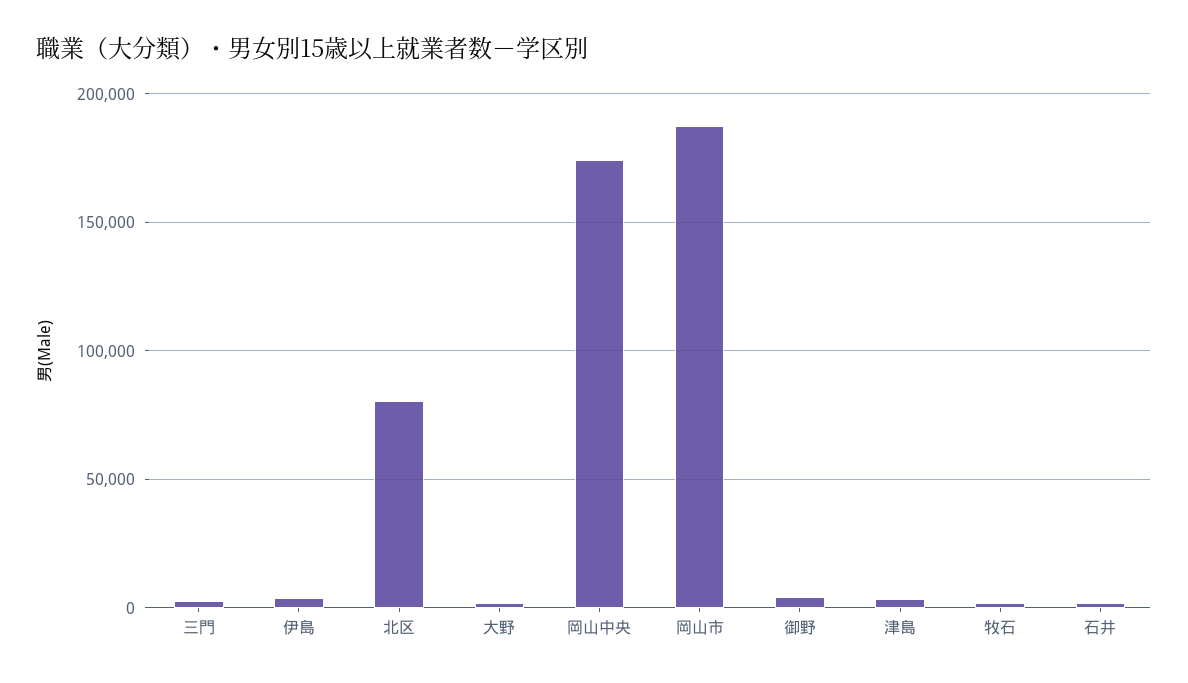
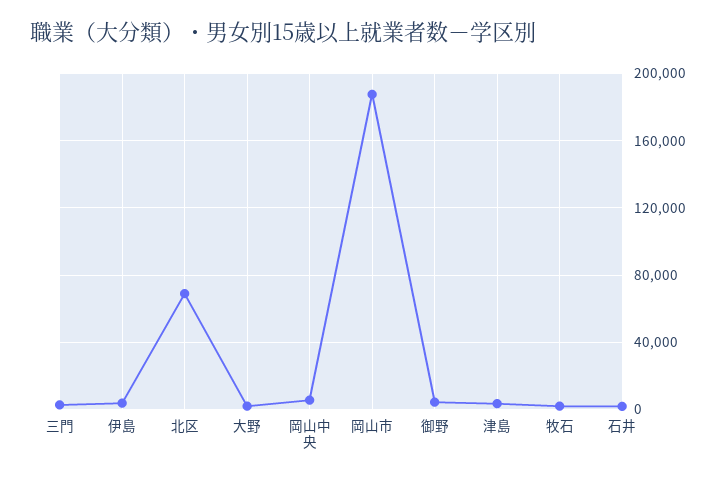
  {
    "三門": 5000,
    "伊島": 5000,
-   "北区": 80000,
+   "北区": 70000,
    "大野": 0,
-   "岡山中央": 175000,
+   "岡山中央": 5000,
    "岡山市": 190000,
    "御野": 5000,
    "津島": 5000,
    "牧石": 0,
    "石井": 0
  }

